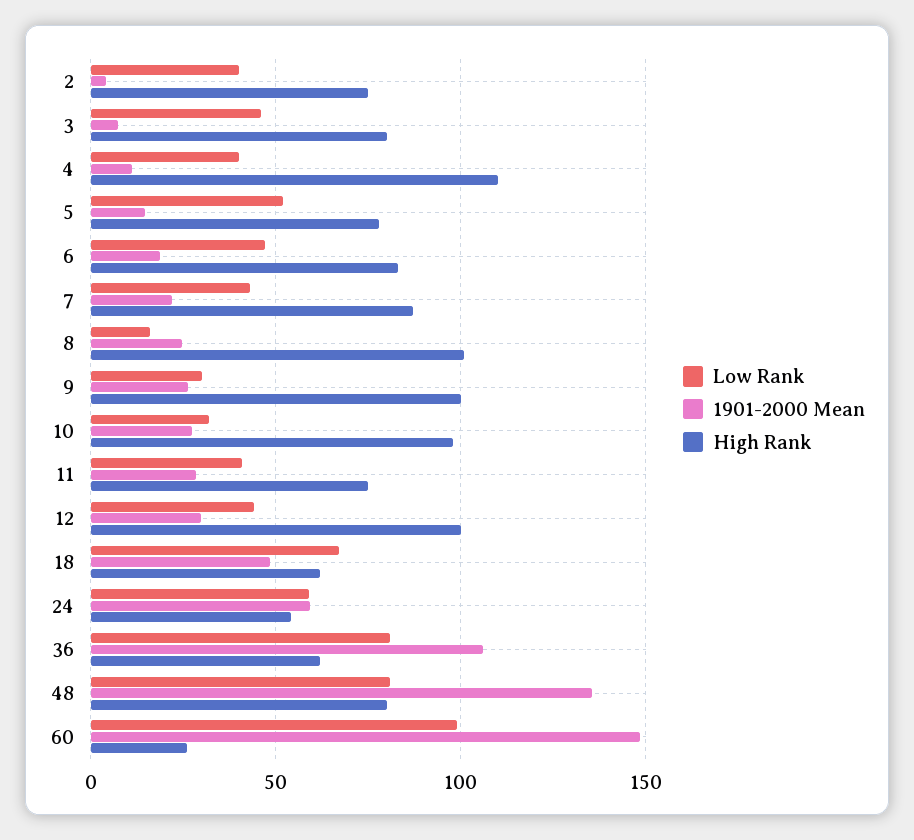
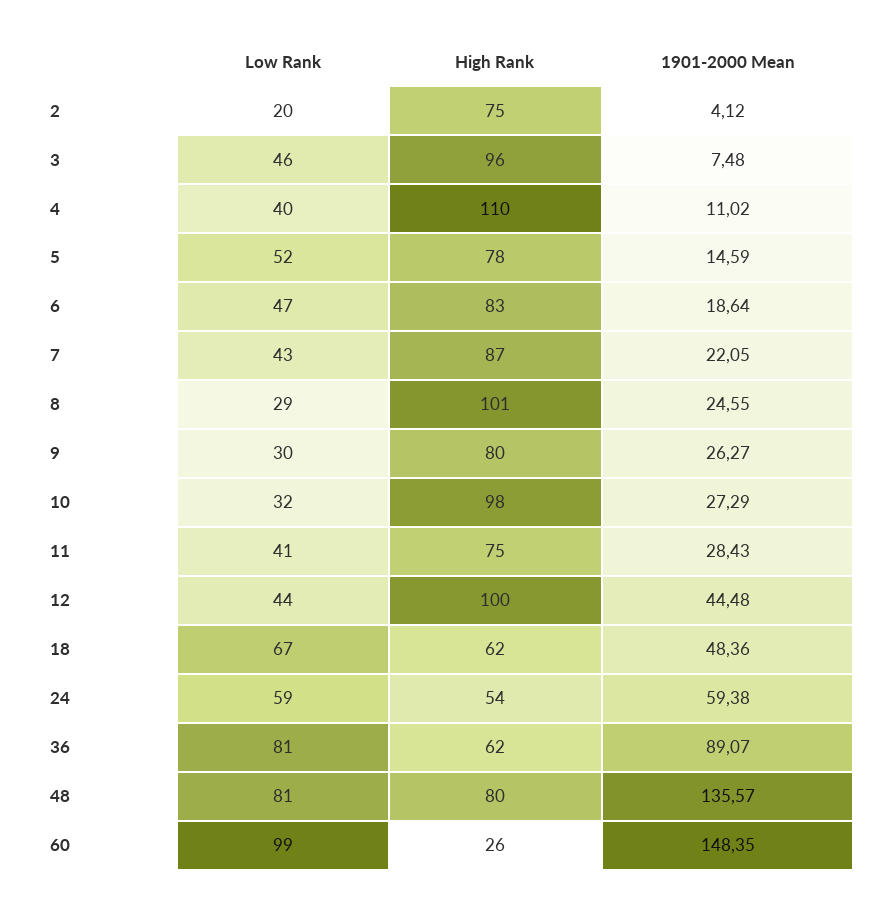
  {
    "Low Rank": {
-     "2": 40,
+     "2": 20,
      "3": 46,
      "4": 40,
      "5": 52,
      "6": 47,
      "7": 43,
-     "8": 15,
+     "8": 29,
      "9": 30,
      "10": 32,
      "11": 41,
      "12": 44,
      "18": 67,
      "24": 59,
      "36": 81,
      "48": 81,
      "60": 99
    },
    "1901-2000 Mean": {
      "2": 4.12,
      "3": 7.48,
      "4": 11.02,
      "5": 14.59,
      "6": 18.64,
      "7": 22.05,
      "8": 24.55,
      "9": 26.27,
      "10": 27.29,
      "11": 28.43,
-     "12": 30,
+     "12": 44.48,
      "18": 48.36,
      "24": 59.38,
-     "36": 105,
+     "36": 89.07,
      "48": 135.57,
      "60": 148.35
    },
    "High Rank": {
      "2": 75,
-     "3": 80,
+     "3": 96,
      "4": 110,
      "5": 78,
      "6": 83,
      "7": 87,
      "8": 101,
-     "9": 100,
+     "9": 80,
      "10": 98,
      "11": 75,
      "12": 100,
      "18": 62,
      "24": 54,
      "36": 62,
      "48": 80,
      "60": 26
    }
  }

